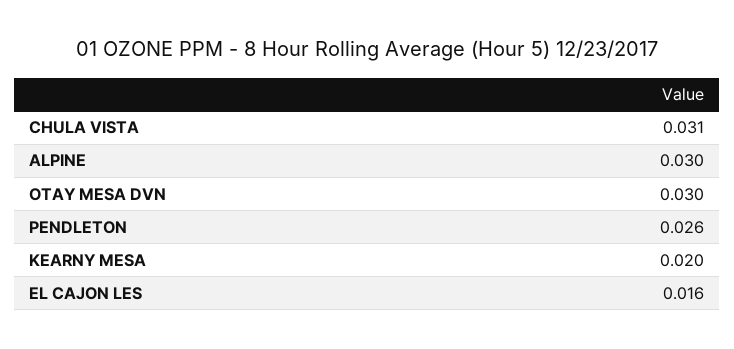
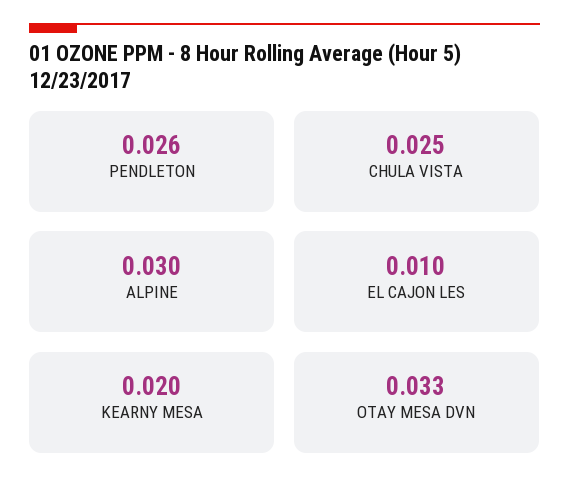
  {
-   "CHULA VISTA": 0.031,
+   "CHULA VISTA": 0.025,
    "ALPINE": 0.03,
-   "OTAY MESA DVN": 0.03,
+   "OTAY MESA DVN": 0.033,
    "PENDLETON": 0.026,
    "KEARNY MESA": 0.02,
-   "EL CAJON LES": 0.016
+   "EL CAJON LES": 0.01
  }

